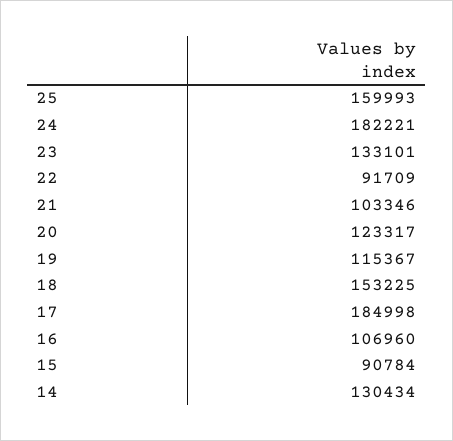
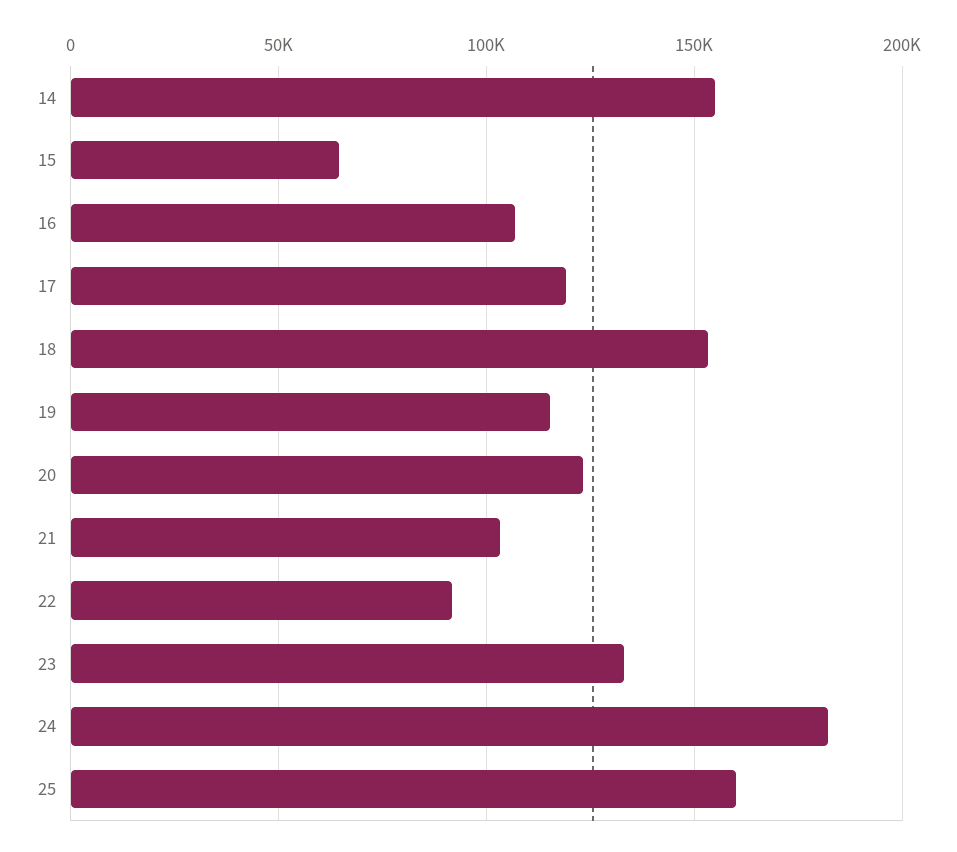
  {
    "25": 159993,
    "24": 182221,
    "23": 133101,
    "22": 91709,
    "21": 103346,
    "20": 123317,
    "19": 115367,
    "18": 153225,
-   "17": 184998,
+   "17": 120000,
    "16": 106960,
-   "15": 90784,
+   "15": 65000,
-   "14": 130434
+   "14": 155000
  }

